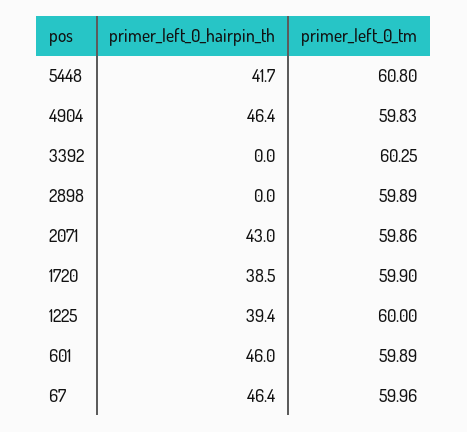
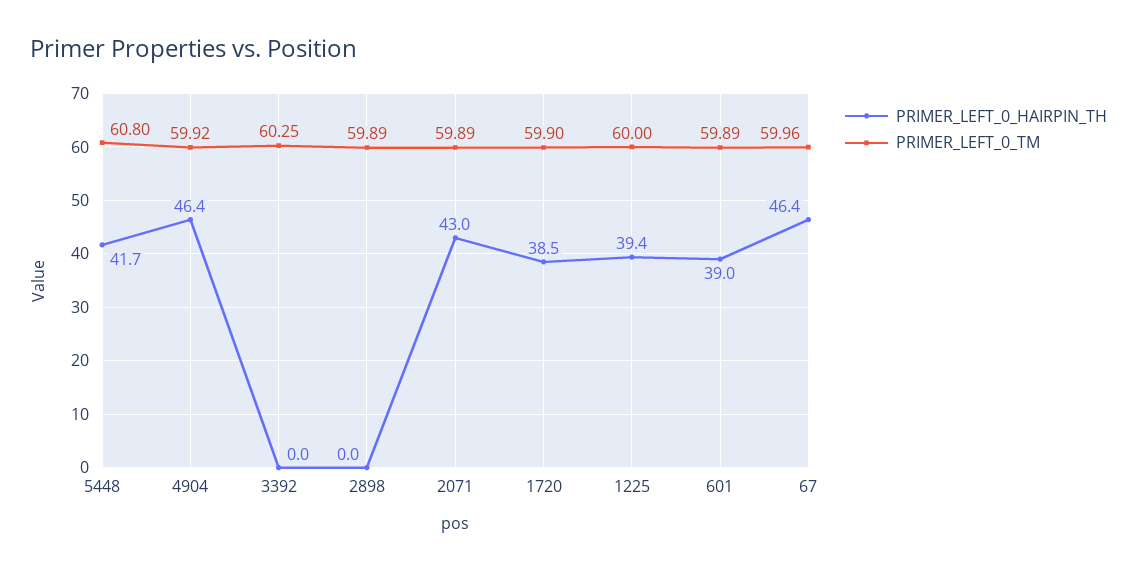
  {
    "primer_left_0_hairpin_th": {
      "5448": 41.7,
      "4904": 46.4,
      "3392": 0,
      "2898": 0,
      "2071": 43,
      "1720": 38.5,
      "1225": 39.4,
-     "601": 46,
+     "601": 39,
      "67": 46.4
    },
    "primer_left_0_tm": {
      "5448": 60.8,
-     "4904": 59.83,
+     "4904": 59.92,
      "3392": 60.25,
      "2898": 59.89,
-     "2071": 59.86,
+     "2071": 59.89,
      "1720": 59.9,
      "1225": 60,
      "601": 59.89,
      "67": 59.96
    }
  }

